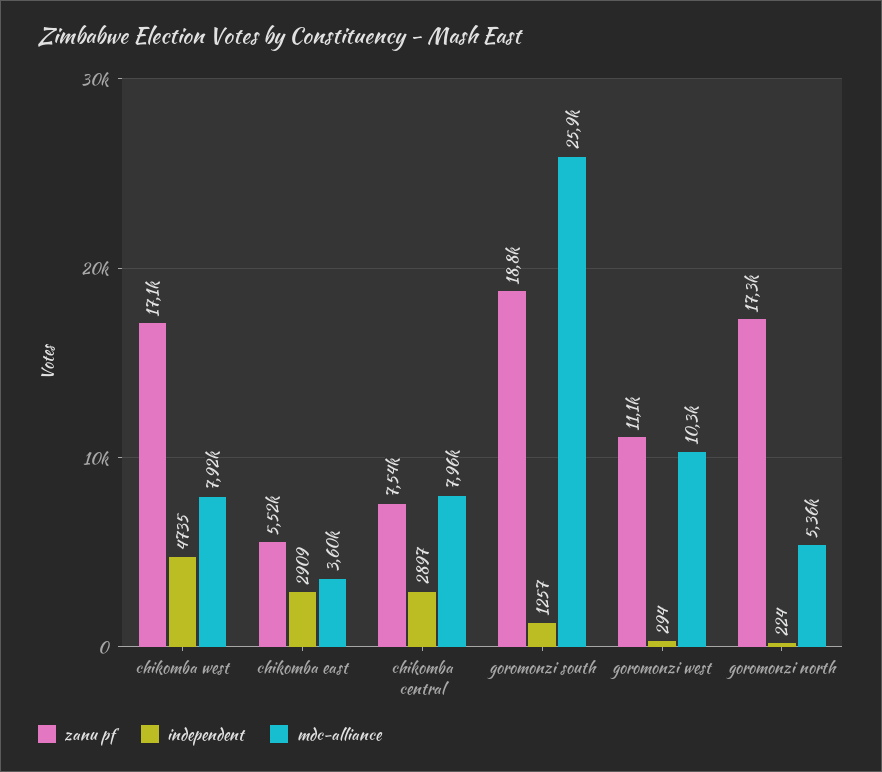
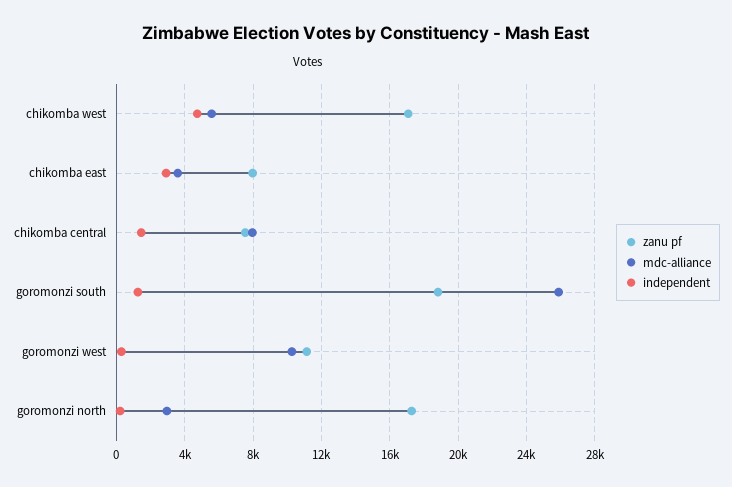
  {
    "zanu pf": {
      "chikomba west": 17100,
-     "chikomba east": 5520,
+     "chikomba east": 8000,
      "chikomba central": 7540,
      "goromonzi south": 18800,
      "goromonzi west": 11100,
      "goromonzi north": 17300
    },
    "independent": {
      "chikomba west": 4735,
      "chikomba east": 2909,
-     "chikomba central": 2897,
+     "chikomba central": 1500,
      "goromonzi south": 1257,
      "goromonzi west": 294,
      "goromonzi north": 224
    },
    "mdc-alliance": {
-     "chikomba west": 7920,
+     "chikomba west": 5500,
      "chikomba east": 3600,
      "chikomba central": 7960,
      "goromonzi south": 25900,
      "goromonzi west": 10300,
-     "goromonzi north": 5360
+     "goromonzi north": 3000
    }
  }

